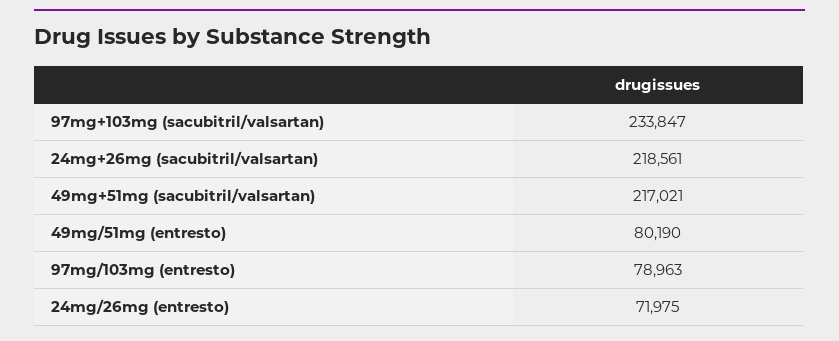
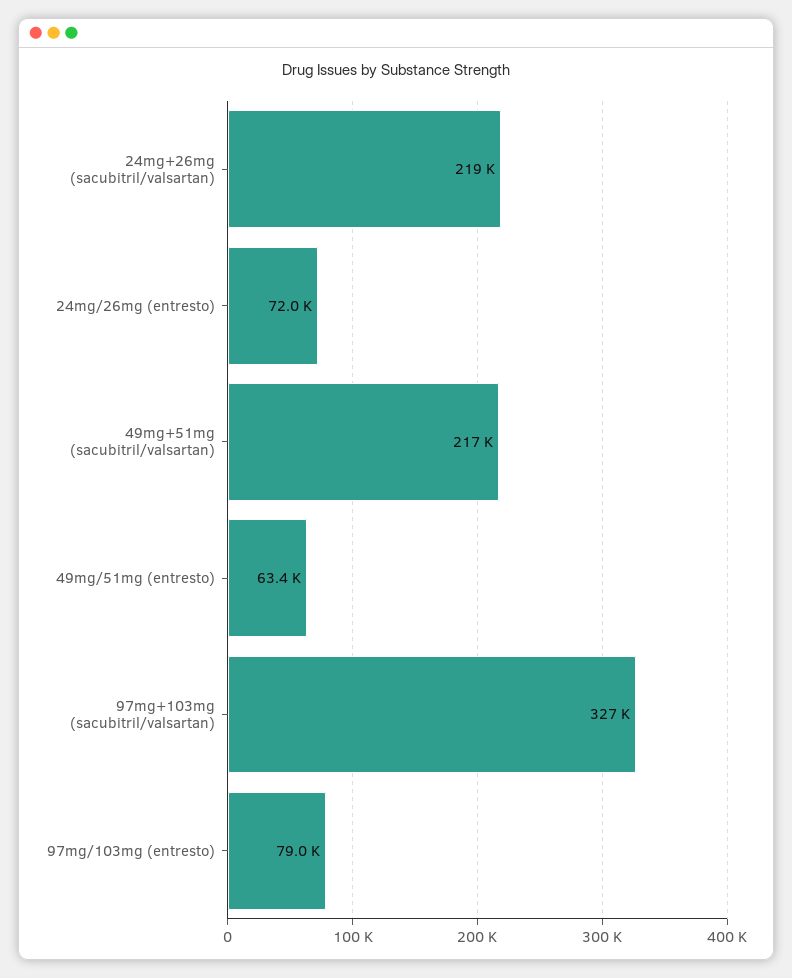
  {
-   "97mg+103mg (sacubitril/valsartan)": 233847,
+   "97mg+103mg (sacubitril/valsartan)": 327000,
    "24mg+26mg (sacubitril/valsartan)": 218561,
    "49mg+51mg (sacubitril/valsartan)": 217021,
-   "49mg/51mg (entresto)": 80190,
+   "49mg/51mg (entresto)": 63400,
    "97mg/103mg (entresto)": 78963,
    "24mg/26mg (entresto)": 71975
  }

